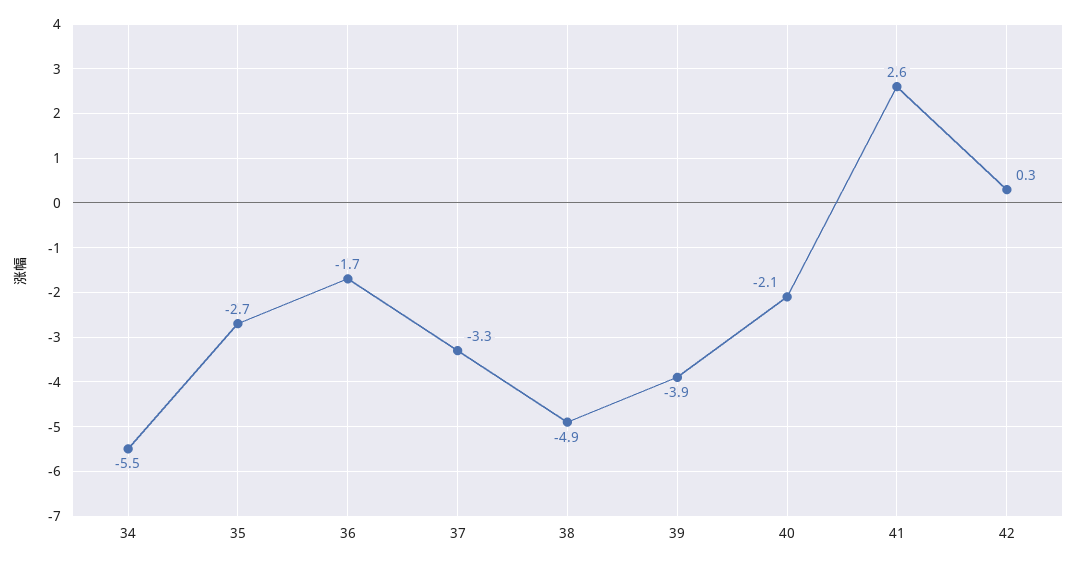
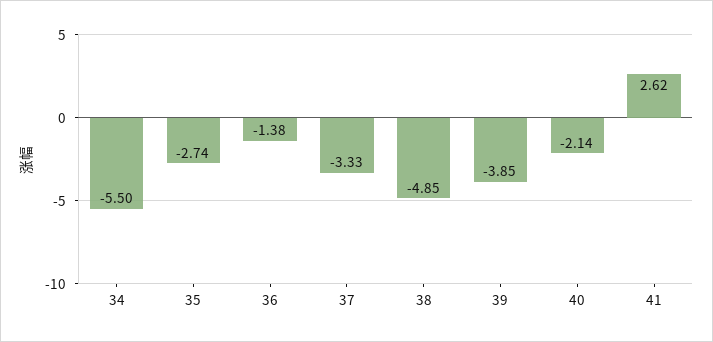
  {
    "34": -5.5,
    "35": -2.74,
-   "36": -1.7,
+   "36": -1.38,
    "37": -3.33,
    "38": -4.85,
    "39": -3.85,
    "40": -2.14,
-   "41": 2.62,
+   "41": 2.62
-   "42": 0.3
  }

